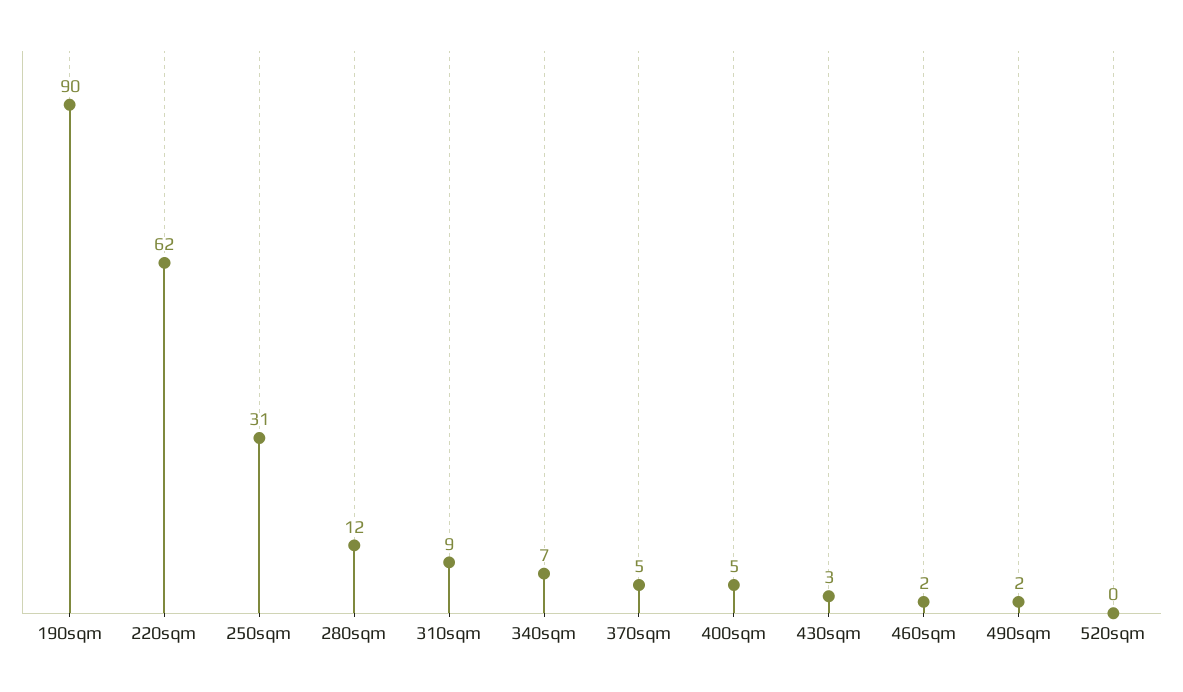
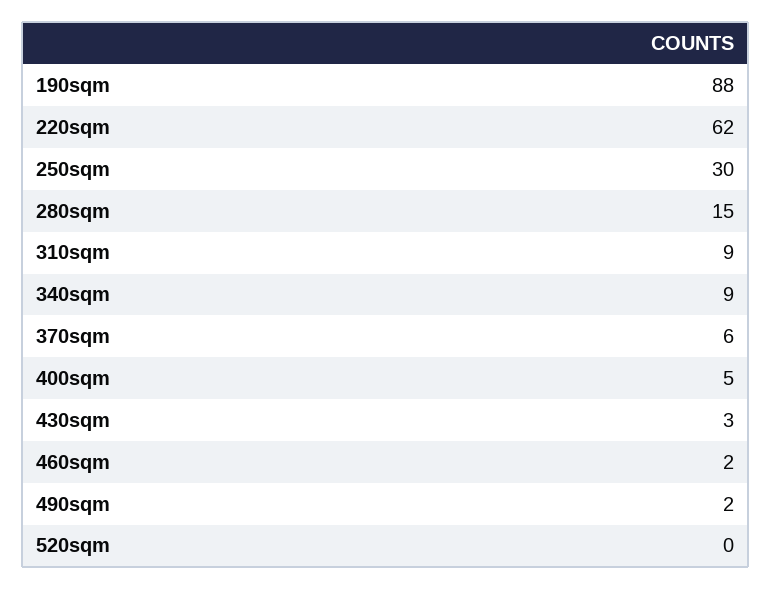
  {
-   "190sqm": 90,
+   "190sqm": 88,
    "220sqm": 62,
-   "250sqm": 31,
+   "250sqm": 30,
-   "280sqm": 12,
+   "280sqm": 15,
    "310sqm": 9,
-   "340sqm": 7,
+   "340sqm": 9,
-   "370sqm": 5,
+   "370sqm": 6,
    "400sqm": 5,
    "430sqm": 3,
    "460sqm": 2,
    "490sqm": 2,
    "520sqm": 0
  }

